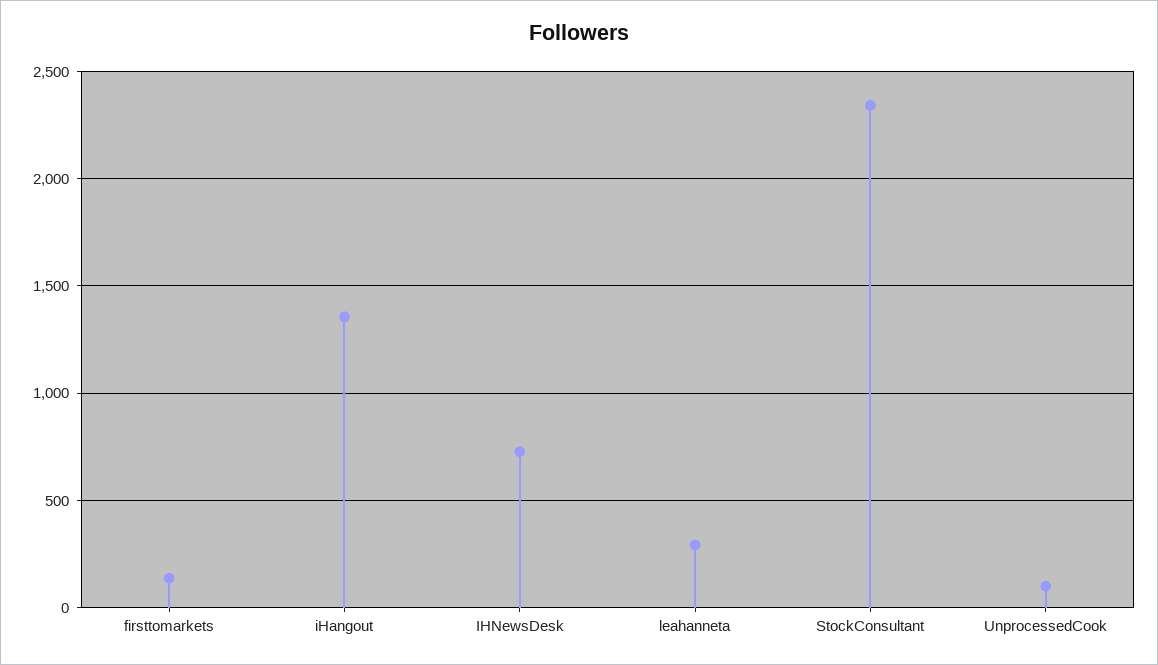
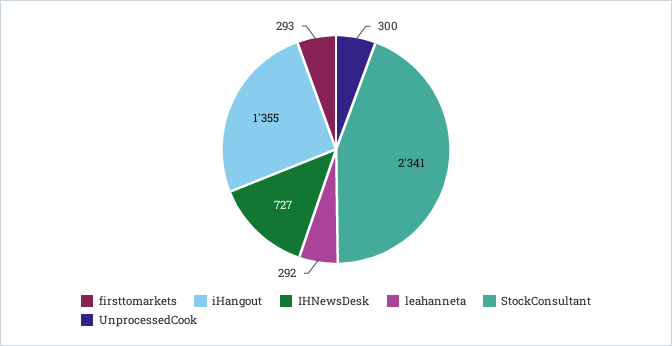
  {
-   "firsttomarkets": 150,
+   "firsttomarkets": 293,
    "iHangout": 1355,
    "IHNewsDesk": 727,
    "leahanneta": 292,
    "StockConsultant": 2341,
-   "UnprocessedCook": 100
+   "UnprocessedCook": 300
  }

